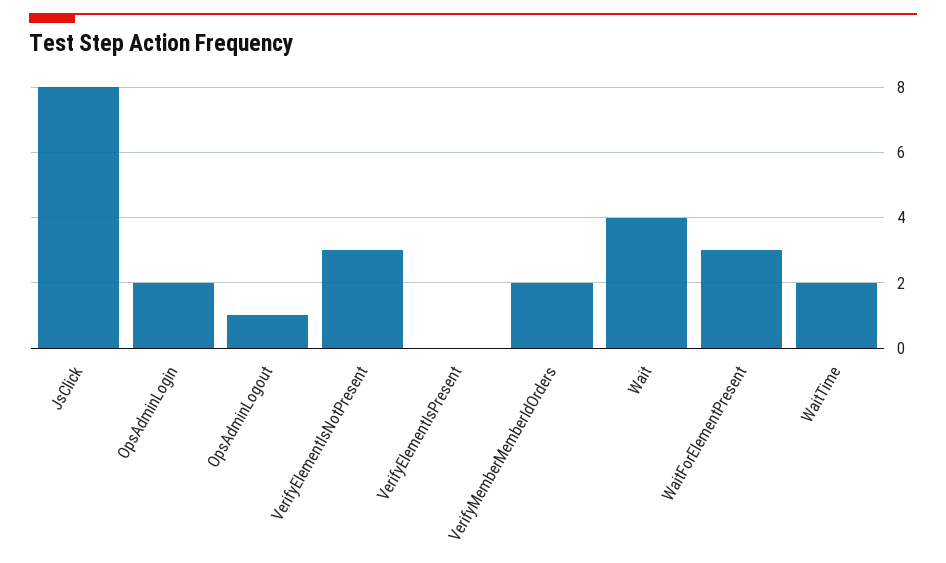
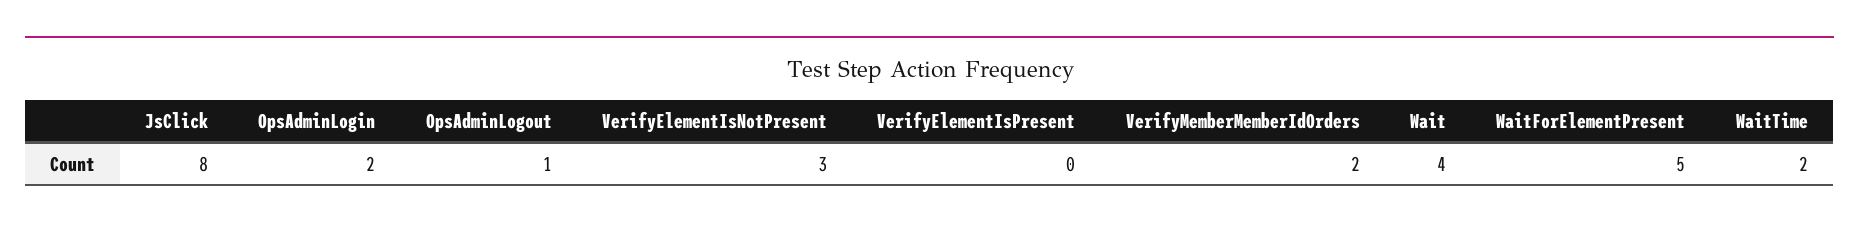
  {
    "JsClick": 8,
    "OpsAdminLogin": 2,
    "OpsAdminLogout": 1,
    "VerifyElementIsNotPresent": 3,
    "VerifyElementIsPresent": 0,
    "VerifyMemberMemberIdOrders": 2,
    "Wait": 4,
-   "WaitForElementPresent": 3,
+   "WaitForElementPresent": 5,
    "WaitTime": 2
  }

